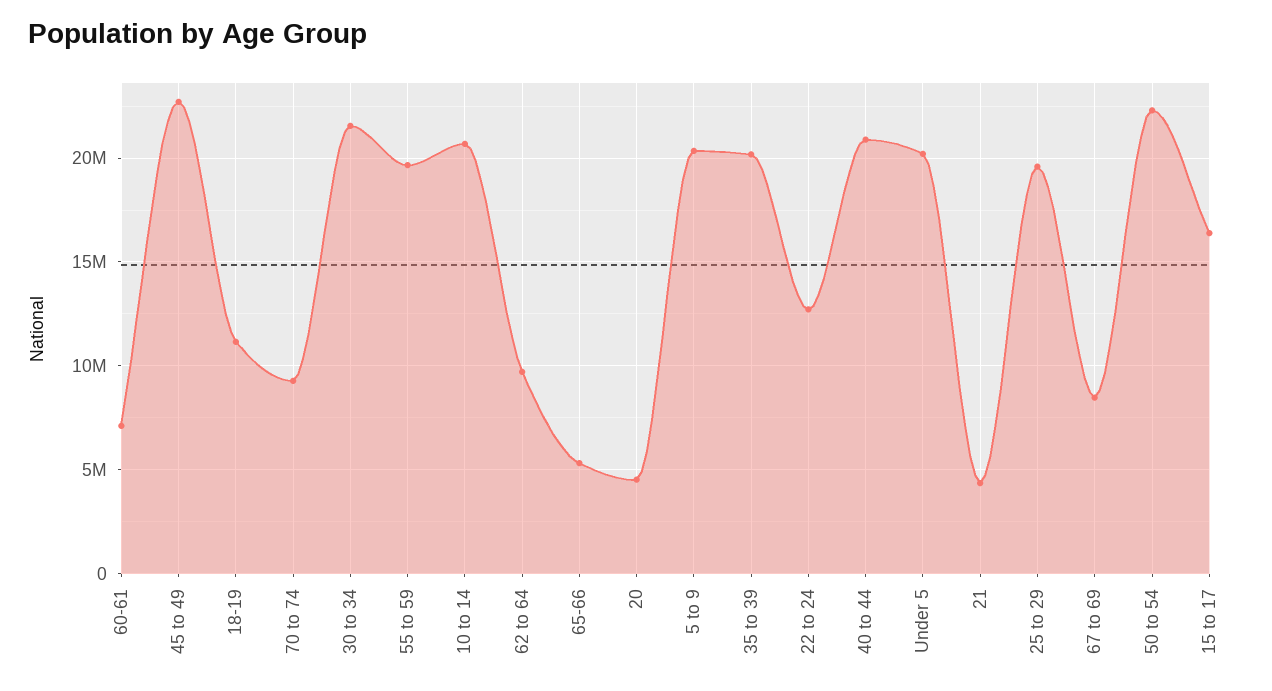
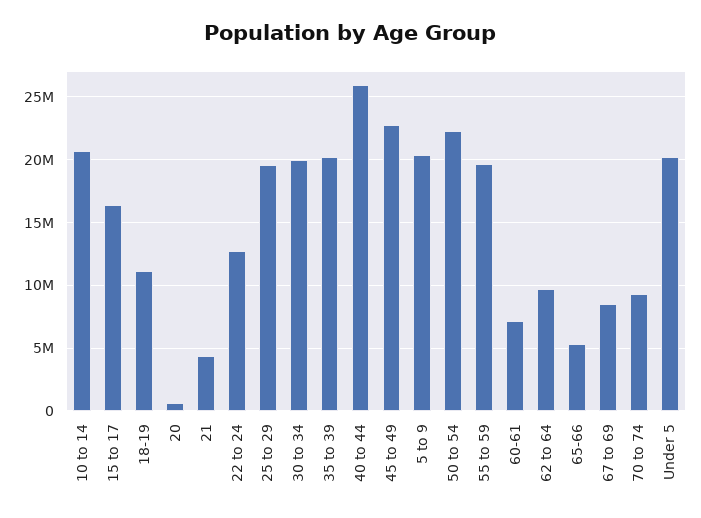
  {
    "60-61": 7000000,
    "45 to 49": 22500000,
    "18-19": 11000000,
    "70 to 74": 9500000,
-   "30 to 34": 21500000,
+   "30 to 34": 20000000,
    "55 to 59": 19500000,
    "10 to 14": 20500000,
    "62 to 64": 9500000,
    "65-66": 5500000,
-   "20": 4500000,
+   "20": 500000,
    "5 to 9": 20500000,
    "35 to 39": 20000000,
    "22 to 24": 12500000,
-   "40 to 44": 21000000,
+   "40 to 44": 26000000,
    "Under 5": 20000000,
    "21": 4500000,
    "25 to 29": 19500000,
    "67 to 69": 8500000,
    "50 to 54": 22500000,
    "15 to 17": 16500000
  }

